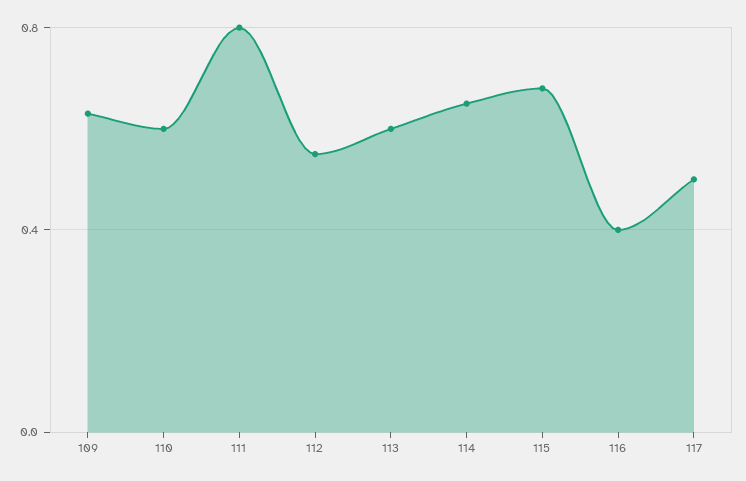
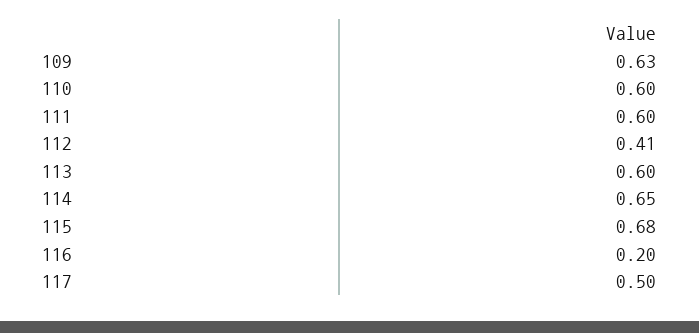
  {
    "109": 0.63,
    "110": 0.6,
-   "111": 0.8,
+   "111": 0.6,
-   "112": 0.55,
+   "112": 0.41,
    "113": 0.6,
    "114": 0.65,
    "115": 0.68,
-   "116": 0.4,
+   "116": 0.2,
    "117": 0.5
  }

